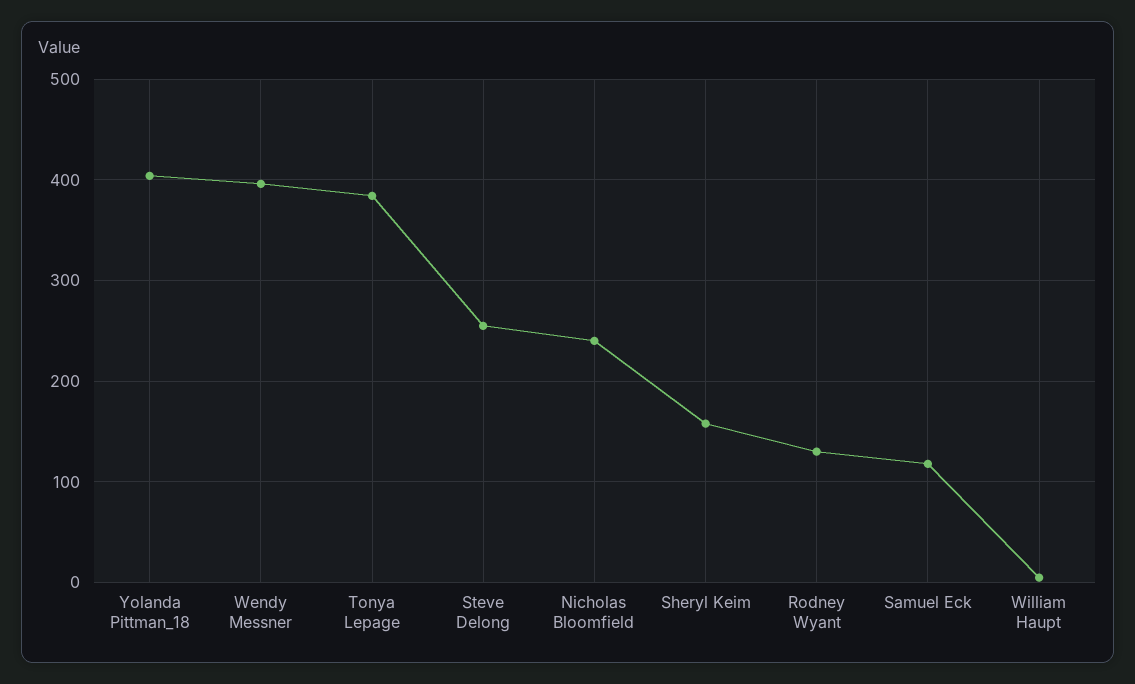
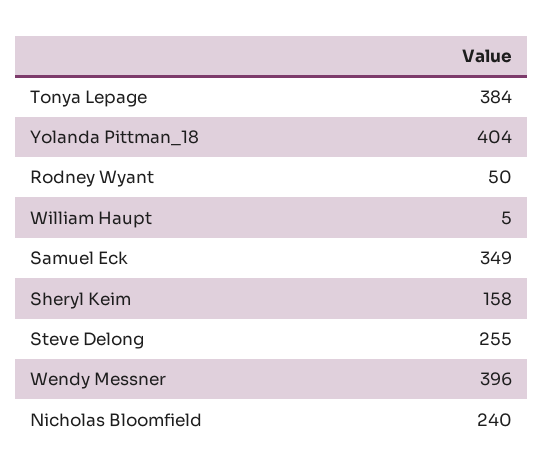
  {
    "Yolanda Pittman_18": 404,
    "Wendy Messner": 396,
    "Tonya Lepage": 384,
    "Steve Delong": 255,
    "Nicholas Bloomfield": 240,
    "Sheryl Keim": 158,
-   "Rodney Wyant": 130,
+   "Rodney Wyant": 50,
-   "Samuel Eck": 120,
+   "Samuel Eck": 349,
    "William Haupt": 5
  }

